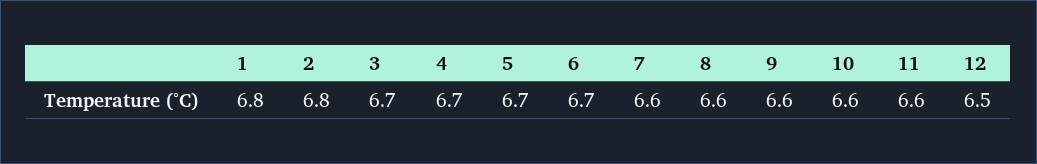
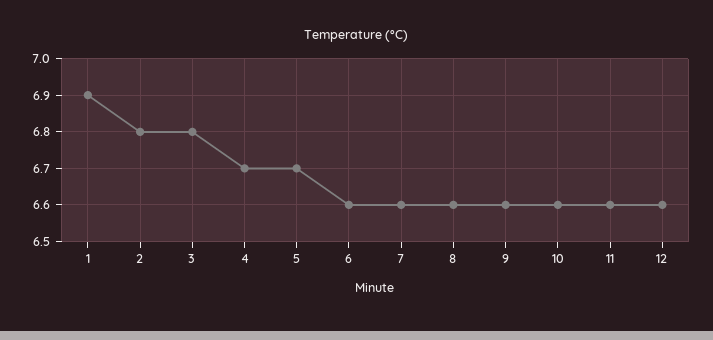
  {
-   "1": 6.8,
+   "1": 6.9,
    "2": 6.8,
-   "3": 6.7,
+   "3": 6.8,
    "4": 6.7,
    "5": 6.7,
-   "6": 6.7,
+   "6": 6.6,
    "7": 6.6,
    "8": 6.6,
    "9": 6.6,
    "10": 6.6,
    "11": 6.6,
-   "12": 6.5
+   "12": 6.6
  }

